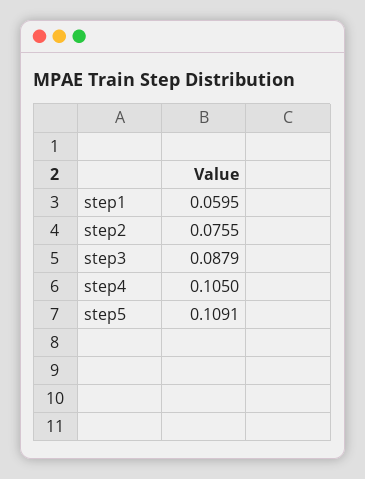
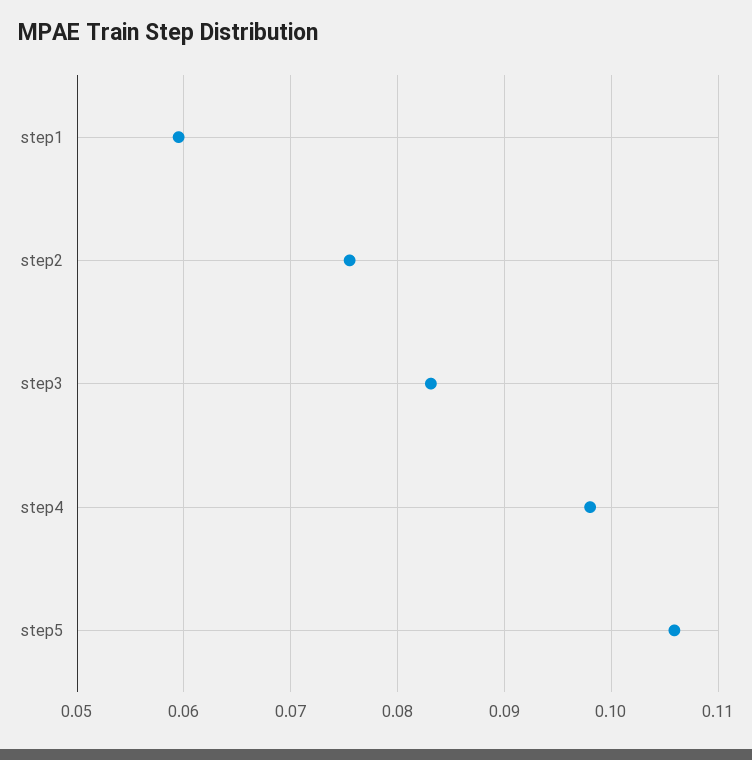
  {
    "step1": 0.0595,
    "step2": 0.0755,
-   "step3": 0.0879,
+   "step3": 0.083,
-   "step4": 0.105,
+   "step4": 0.098,
-   "step5": 0.1091
+   "step5": 0.106
  }

